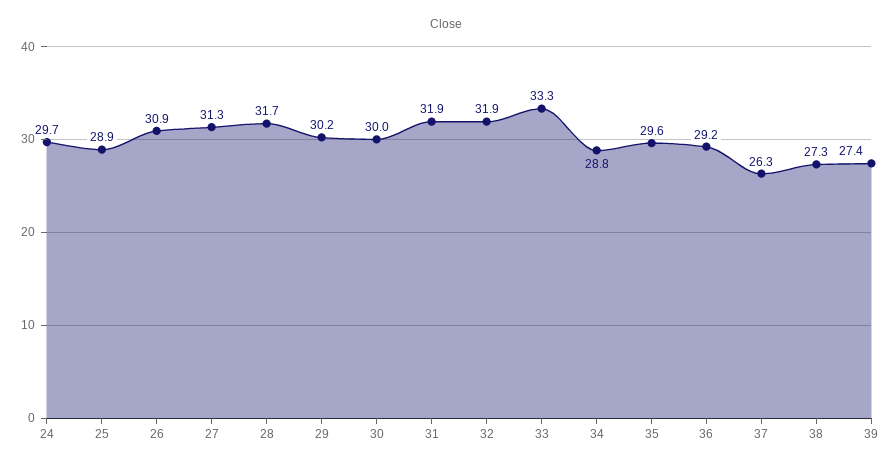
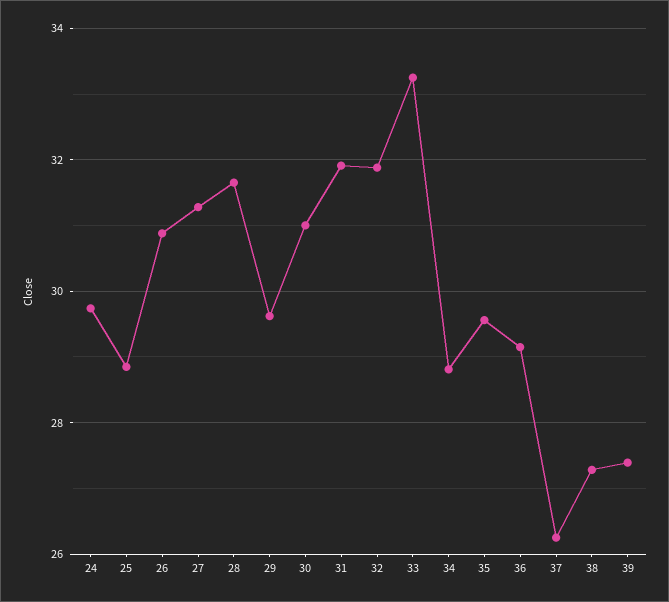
  {
    "24": 29.7,
    "25": 28.9,
    "26": 30.9,
    "27": 31.3,
    "28": 31.7,
-   "29": 30.2,
+   "29": 29.6,
-   "30": 30,
+   "30": 31,
    "31": 31.9,
    "32": 31.9,
    "33": 33.3,
    "34": 28.8,
    "35": 29.6,
    "36": 29.2,
    "37": 26.3,
    "38": 27.3,
    "39": 27.4
  }

